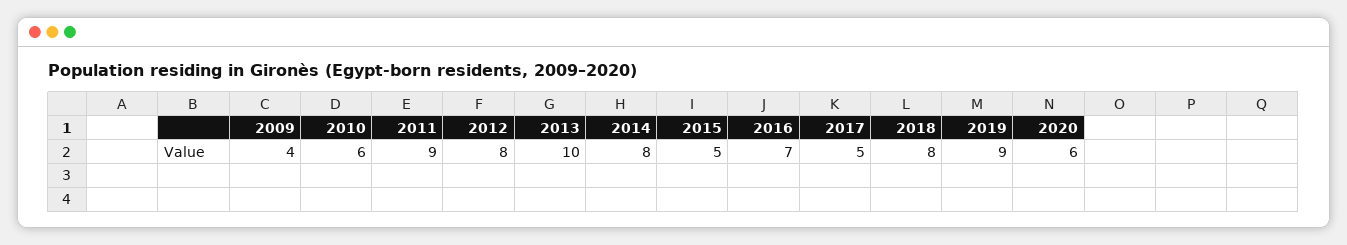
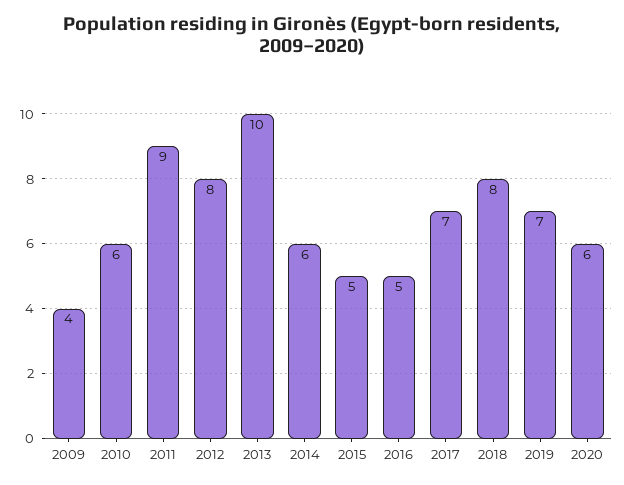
  {
    "2009": 4,
    "2010": 6,
    "2011": 9,
    "2012": 8,
    "2013": 10,
-   "2014": 8,
+   "2014": 6,
    "2015": 5,
-   "2016": 7,
+   "2016": 5,
-   "2017": 5,
+   "2017": 7,
    "2018": 8,
-   "2019": 9,
+   "2019": 7,
    "2020": 6
  }

